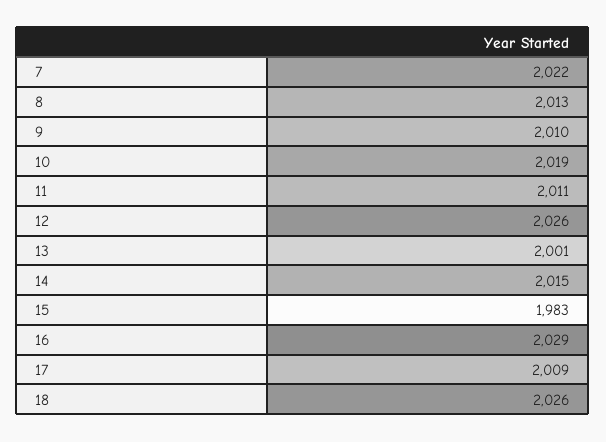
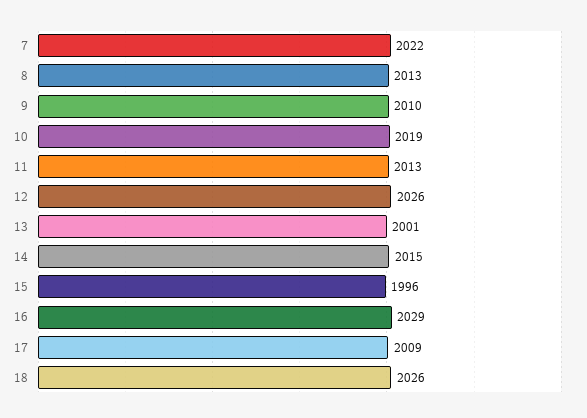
  {
    "7": 2022,
    "8": 2013,
    "9": 2010,
    "10": 2019,
-   "11": 2011,
+   "11": 2013,
    "12": 2026,
    "13": 2001,
    "14": 2015,
-   "15": 1983,
+   "15": 1996,
    "16": 2029,
    "17": 2009,
    "18": 2026
  }

